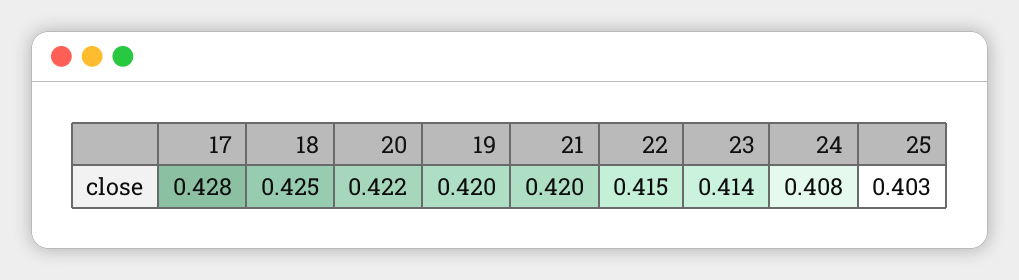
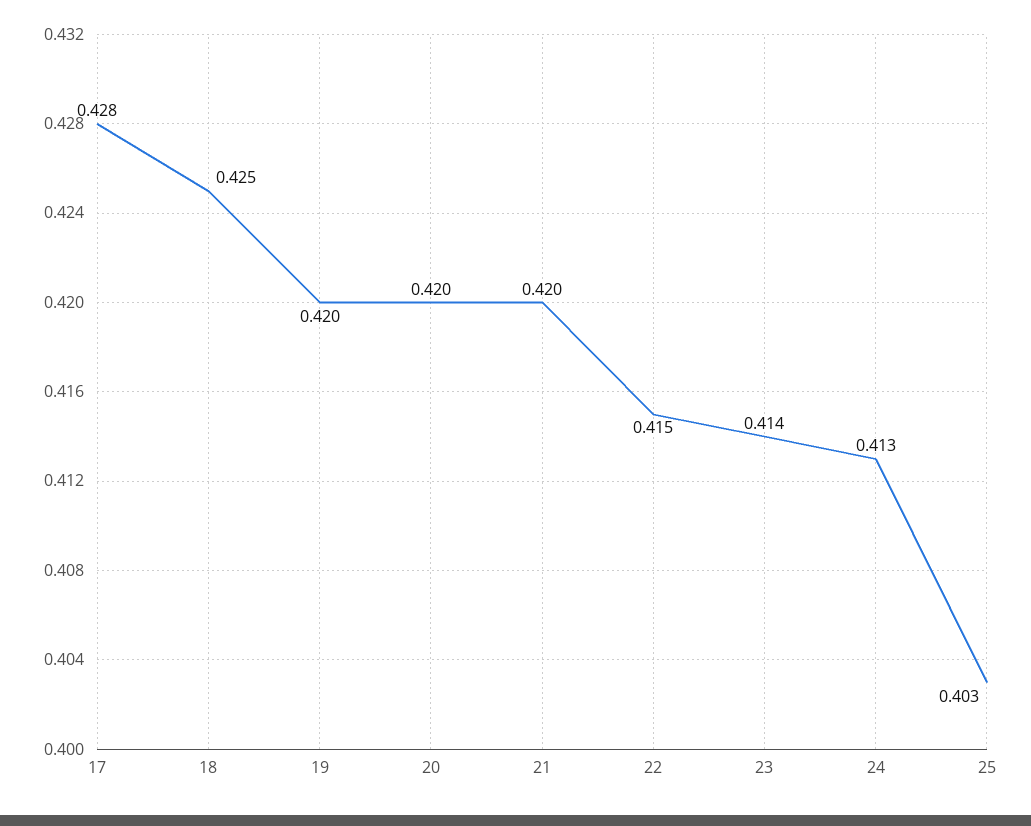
  {
    "17": 0.428,
    "18": 0.425,
-   "20": 0.422,
+   "20": 0.42,
    "19": 0.42,
    "21": 0.42,
    "22": 0.415,
    "23": 0.414,
-   "24": 0.408,
+   "24": 0.413,
    "25": 0.403
  }

